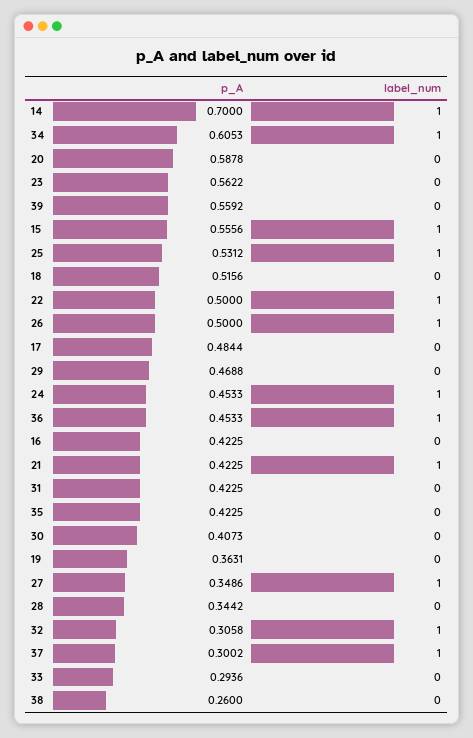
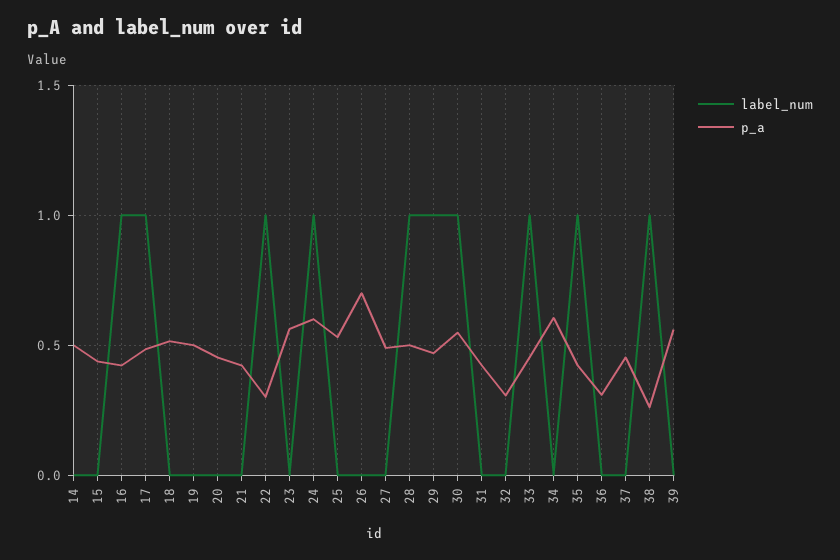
  {
    "p_A": {
-     "14": 0.7,
+     "14": 0.5,
      "34": 0.6053,
-     "20": 0.5878,
+     "20": 0.45,
      "23": 0.5622,
      "39": 0.5592,
-     "15": 0.5556,
+     "15": 0.45,
      "25": 0.5312,
      "18": 0.5156,
-     "22": 0.5,
+     "22": 0.3,
-     "26": 0.5,
+     "26": 0.7,
      "17": 0.4844,
      "29": 0.4688,
-     "24": 0.4533,
+     "24": 0.6,
-     "36": 0.4533,
+     "36": 0.3,
      "16": 0.4225,
      "21": 0.4225,
      "31": 0.4225,
      "35": 0.4225,
-     "30": 0.4073,
+     "30": 0.55,
-     "19": 0.3631,
+     "19": 0.5,
-     "27": 0.3486,
+     "27": 0.5,
-     "28": 0.3442,
+     "28": 0.5,
      "32": 0.3058,
-     "37": 0.3002,
+     "37": 0.45,
-     "33": 0.2936,
+     "33": 0.45,
      "38": 0.26
    },
    "label_num": {
-     "14": 1,
+     "14": 0,
-     "34": 1,
+     "34": 0,
      "20": 0,
      "23": 0,
      "39": 0,
-     "15": 1,
+     "15": 0,
-     "25": 1,
+     "25": 0,
      "18": 0,
      "22": 1,
-     "26": 1,
+     "26": 0,
-     "17": 0,
+     "17": 1,
-     "29": 0,
+     "29": 1,
      "24": 1,
-     "36": 1,
+     "36": 0,
-     "16": 0,
+     "16": 1,
-     "21": 1,
+     "21": 0,
      "31": 0,
-     "35": 0,
+     "35": 1,
-     "30": 0,
+     "30": 1,
      "19": 0,
-     "27": 1,
+     "27": 0,
-     "28": 0,
+     "28": 1,
-     "32": 1,
+     "32": 0,
-     "37": 1,
+     "37": 0,
-     "33": 0,
+     "33": 1,
-     "38": 0
+     "38": 1
    }
  }

